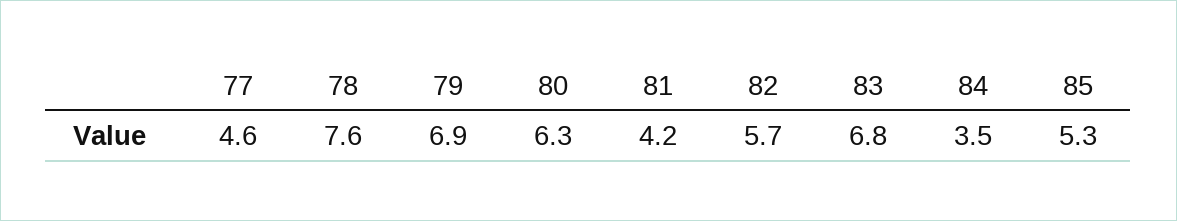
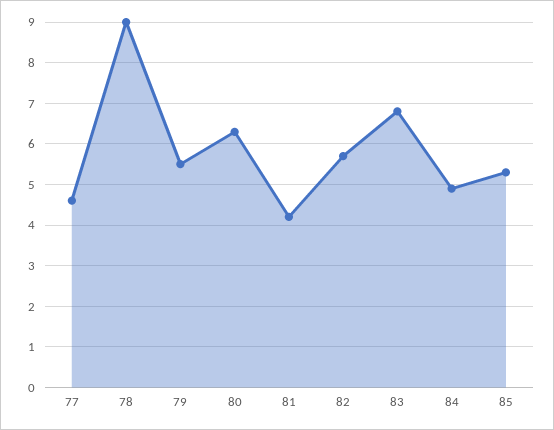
  {
    "77": 4.6,
-   "78": 7.6,
+   "78": 9,
-   "79": 6.9,
+   "79": 5.5,
    "80": 6.3,
    "81": 4.2,
    "82": 5.7,
    "83": 6.8,
-   "84": 3.5,
+   "84": 5,
    "85": 5.3
  }

